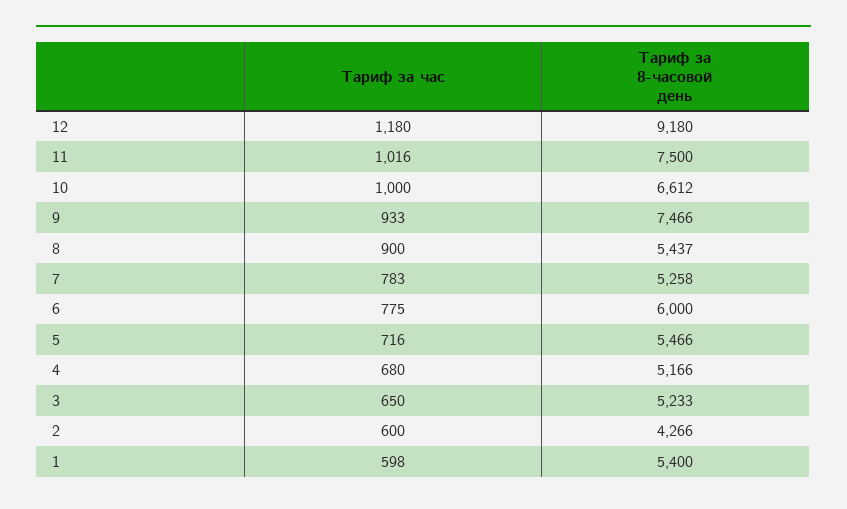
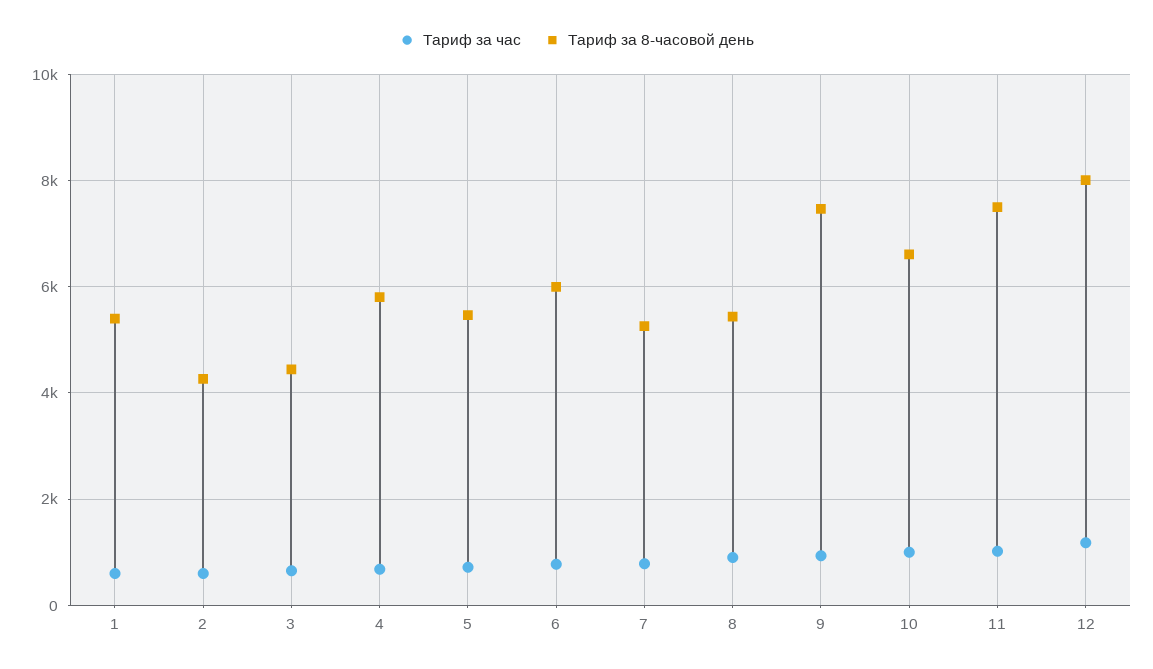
  {
    "Тариф за час": {
      "12": 1180,
      "11": 1016,
      "10": 1000,
      "9": 933,
      "8": 900,
      "7": 783,
      "6": 775,
      "5": 716,
      "4": 680,
      "3": 650,
      "2": 600,
      "1": 598
    },
    "Тариф за 8-часовой день": {
-     "12": 9180,
+     "12": 8000,
      "11": 7500,
      "10": 6612,
      "9": 7466,
      "8": 5437,
      "7": 5258,
      "6": 6000,
      "5": 5466,
-     "4": 5166,
+     "4": 5800,
-     "3": 5233,
+     "3": 4400,
      "2": 4266,
      "1": 5400
    }
  }

